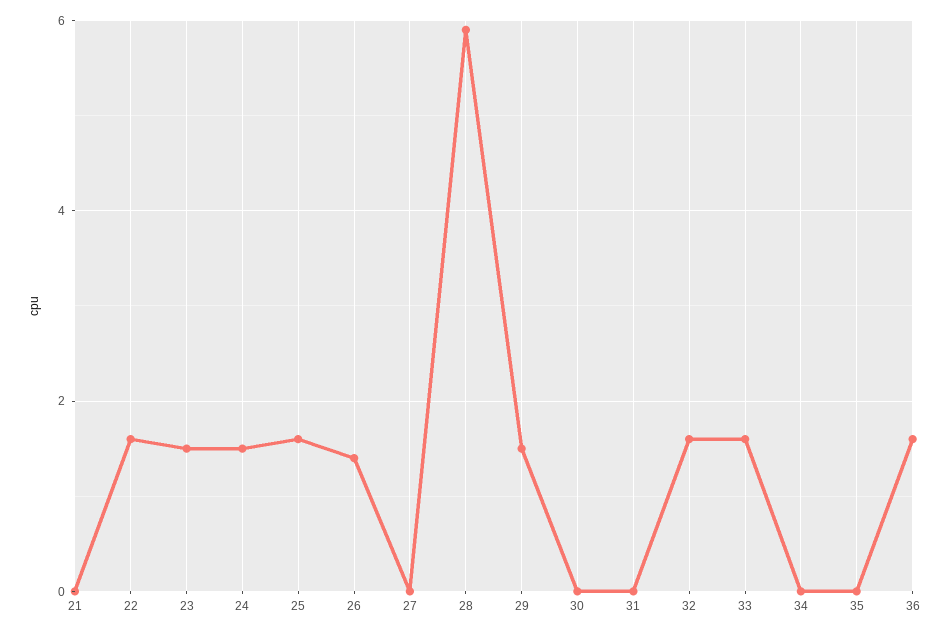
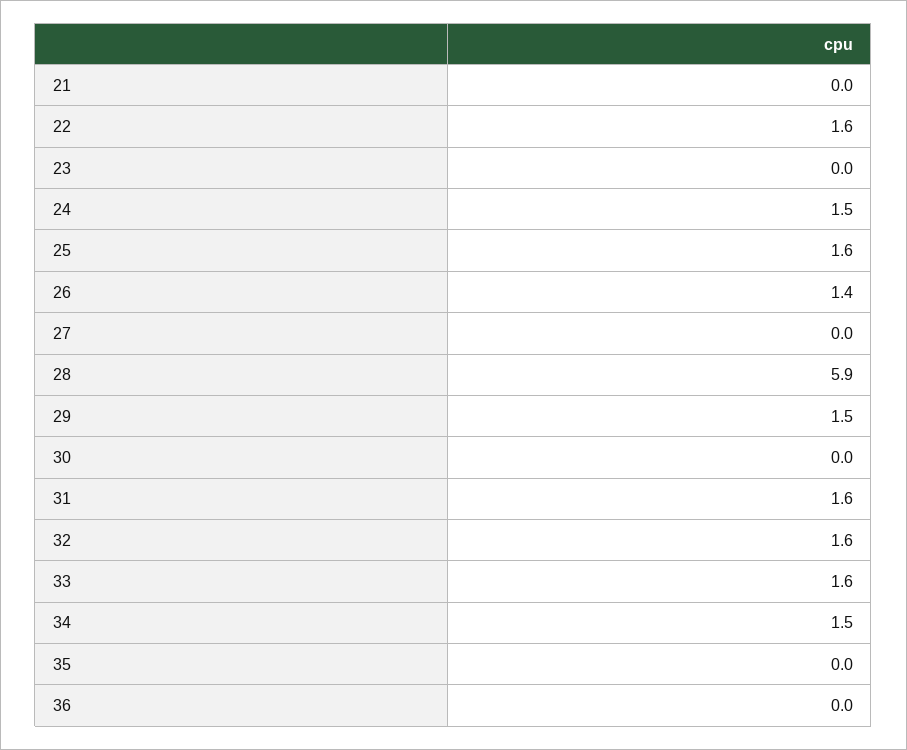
  {
    "21": 0,
    "22": 1.6,
-   "23": 1.5,
+   "23": 0,
    "24": 1.5,
    "25": 1.6,
    "26": 1.4,
    "27": 0,
    "28": 5.9,
    "29": 1.5,
    "30": 0,
-   "31": 0,
+   "31": 1.6,
    "32": 1.6,
    "33": 1.6,
-   "34": 0,
+   "34": 1.5,
    "35": 0,
-   "36": 1.5
+   "36": 0
  }

